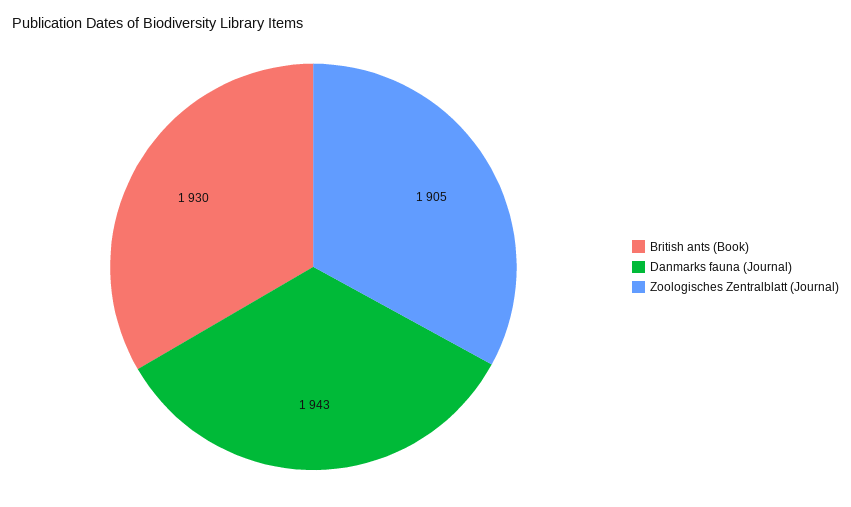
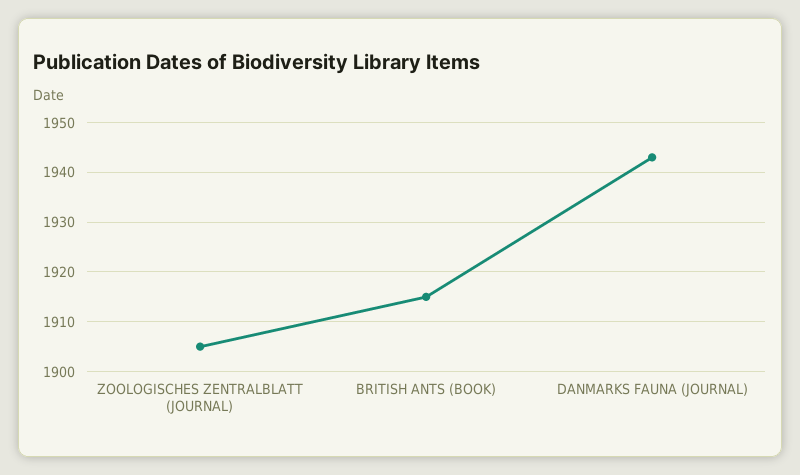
  {
-   "British ants (Book)": 1930,
+   "British ants (Book)": 1915,
    "Danmarks fauna (Journal)": 1943,
    "Zoologisches Zentralblatt (Journal)": 1905
  }

